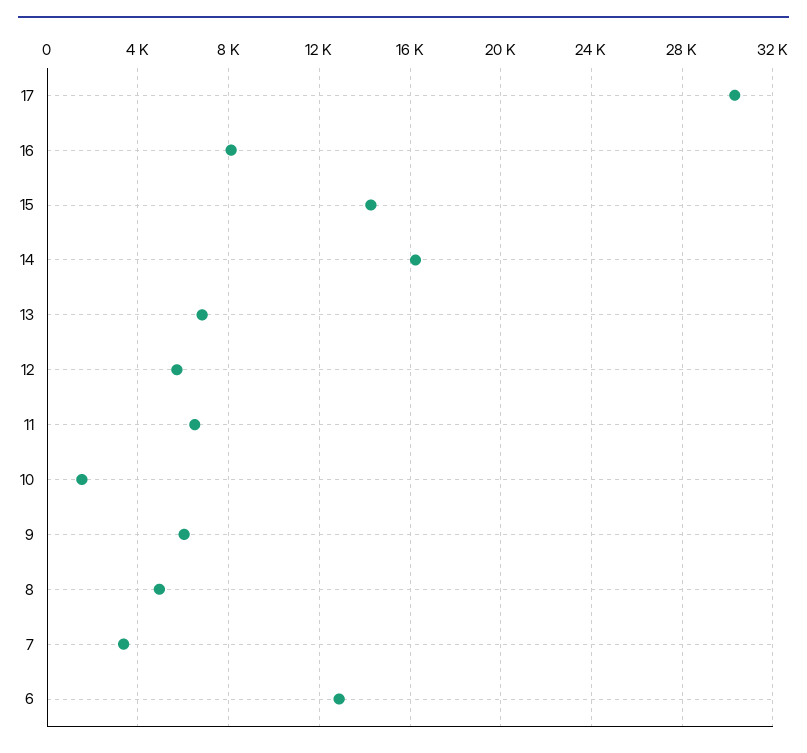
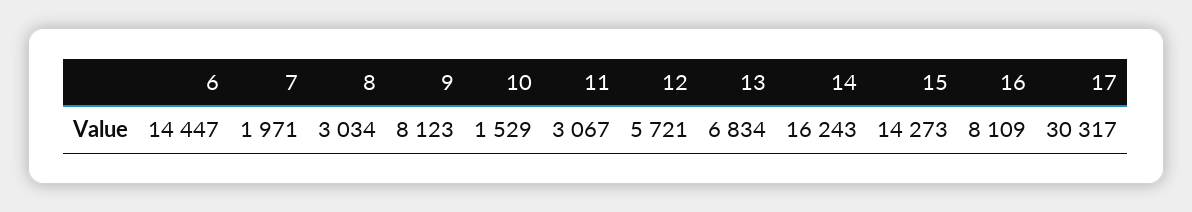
  {
    "17": 30317,
    "16": 8109,
    "15": 14273,
    "14": 16243,
    "13": 6834,
    "12": 5721,
-   "11": 6500,
+   "11": 3067,
    "10": 1529,
-   "9": 6000,
+   "9": 8123,
-   "8": 5000,
+   "8": 3034,
-   "7": 3500,
+   "7": 1971,
-   "6": 13000
+   "6": 14447
  }

